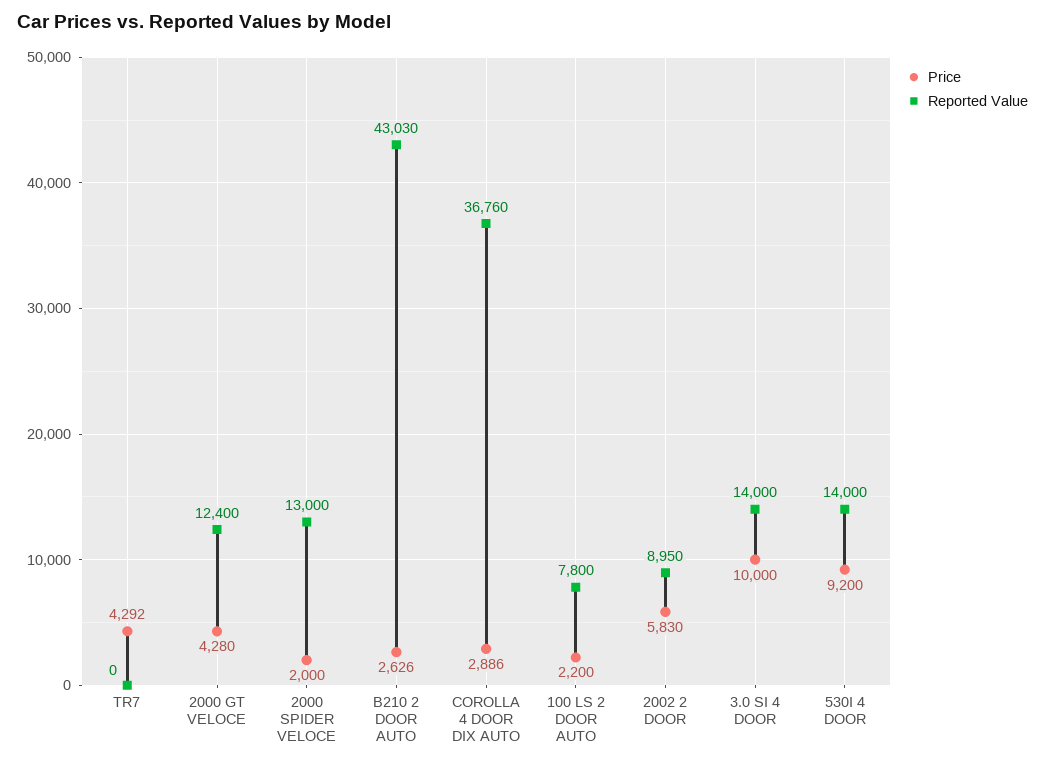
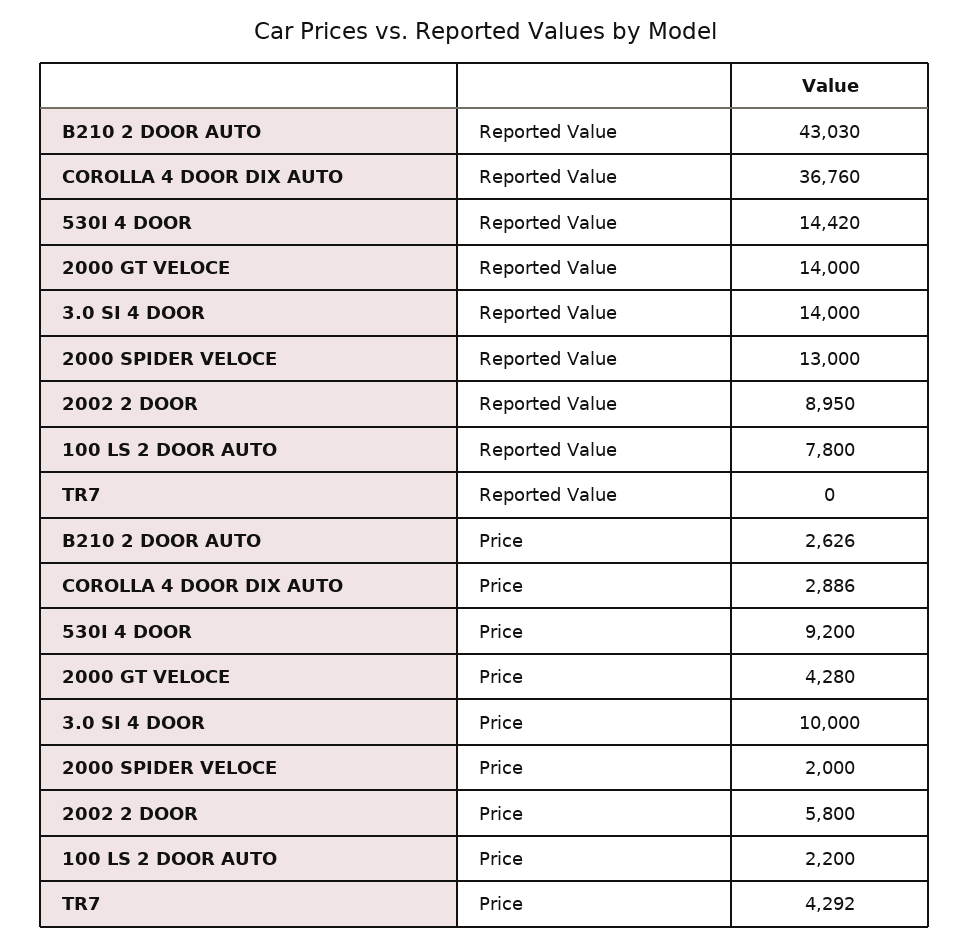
  {
    "Price": {
      "TR7": 4292,
      "2000 GT VELOCE": 4280,
      "2000 SPIDER VELOCE": 2000,
      "B210 2 DOOR AUTO": 2626,
      "COROLLA 4 DOOR DIX AUTO": 2886,
      "100 LS 2 DOOR AUTO": 2200,
-     "2002 2 DOOR": 5830,
+     "2002 2 DOOR": 5800,
      "3.0 SI 4 DOOR": 10000,
      "530I 4 DOOR": 9200
    },
    "Reported Value": {
      "TR7": 0,
-     "2000 GT VELOCE": 12400,
+     "2000 GT VELOCE": 14000,
      "2000 SPIDER VELOCE": 13000,
      "B210 2 DOOR AUTO": 43030,
      "COROLLA 4 DOOR DIX AUTO": 36760,
      "100 LS 2 DOOR AUTO": 7800,
      "2002 2 DOOR": 8950,
      "3.0 SI 4 DOOR": 14000,
-     "530I 4 DOOR": 14000
+     "530I 4 DOOR": 14420
    }
  }

